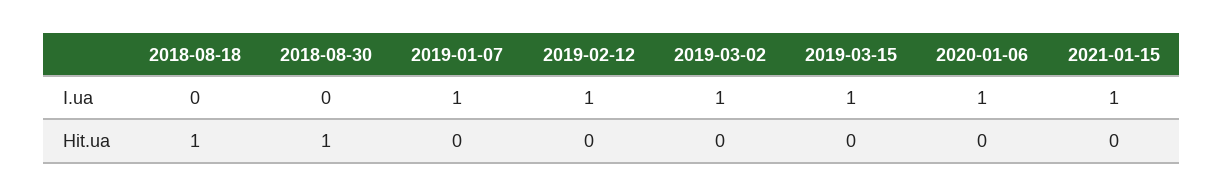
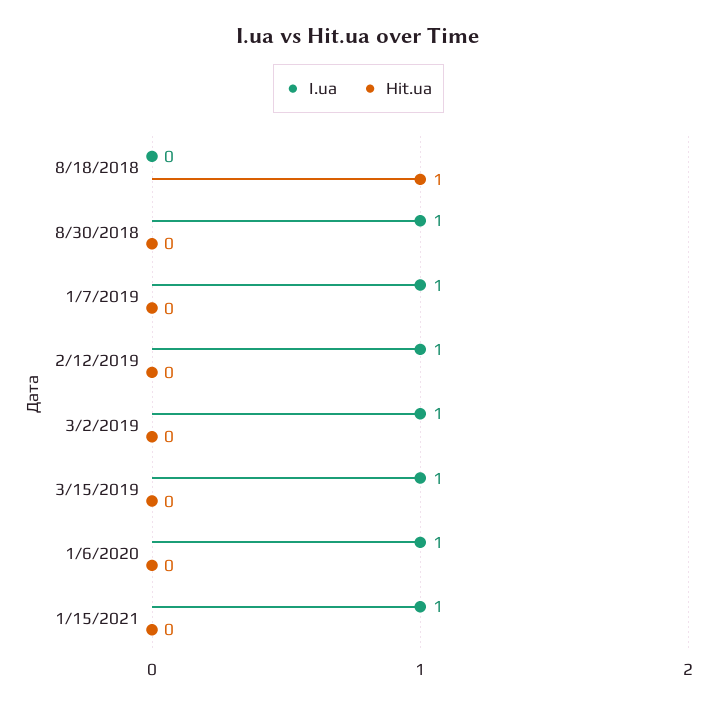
  {
    "I.ua": {
      "2018-08-18": 0,
-     "2018-08-30": 0,
+     "2018-08-30": 1,
      "2019-01-07": 1,
      "2019-02-12": 1,
      "2019-03-02": 1,
      "2019-03-15": 1,
      "2020-01-06": 1,
      "2021-01-15": 1
    },
    "Hit.ua": {
      "2018-08-18": 1,
-     "2018-08-30": 1,
+     "2018-08-30": 0,
      "2019-01-07": 0,
      "2019-02-12": 0,
      "2019-03-02": 0,
      "2019-03-15": 0,
      "2020-01-06": 0,
      "2021-01-15": 0
    }
  }

